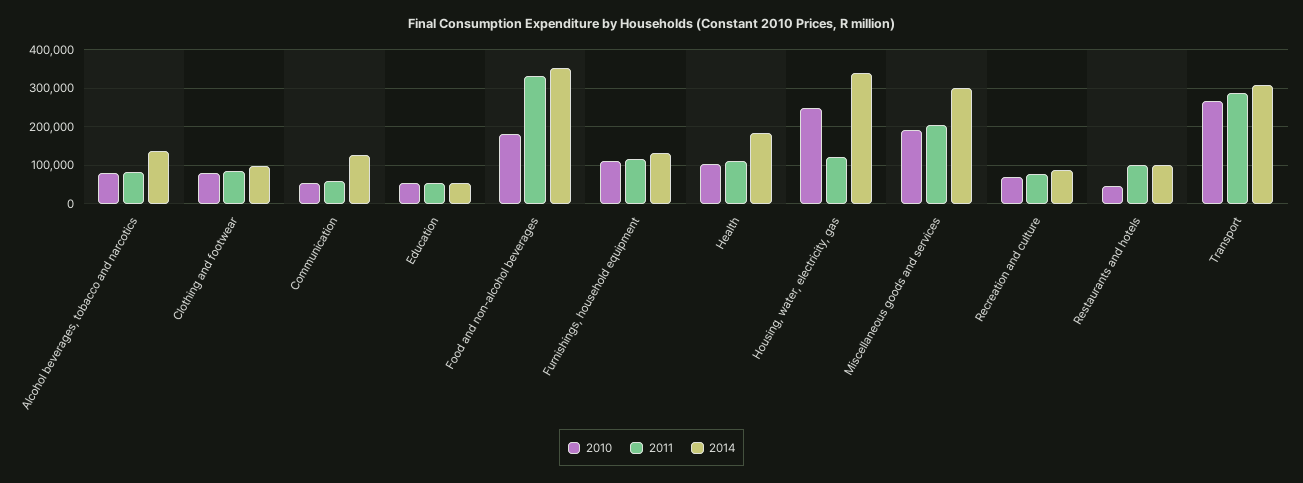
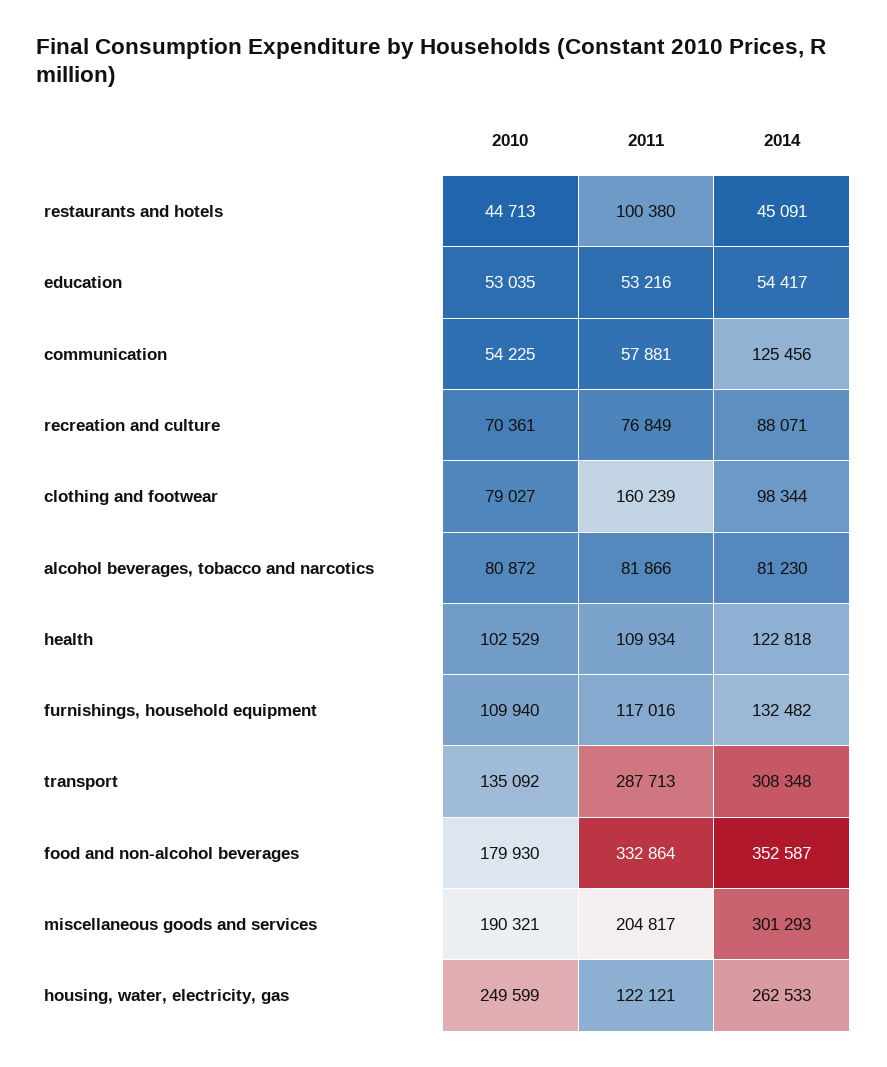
  {
    "2010": {
      "Alcohol beverages, tobacco and narcotics": 80872,
      "Clothing and footwear": 79027,
      "Communication": 54225,
      "Education": 53035,
      "Food and non-alcohol beverages": 179930,
      "Furnishings, household equipment": 109940,
      "Health": 102529,
      "Housing, water, electricity, gas": 249599,
      "Miscellaneous goods and services": 190321,
      "Recreation and culture": 70361,
      "Restaurants and hotels": 44713,
-     "Transport": 260000
+     "Transport": 135092
    },
    "2011": {
      "Alcohol beverages, tobacco and narcotics": 81866,
-     "Clothing and footwear": 80000,
+     "Clothing and footwear": 160239,
      "Communication": 57881,
      "Education": 53216,
      "Food and non-alcohol beverages": 332864,
      "Furnishings, household equipment": 117016,
      "Health": 109934,
      "Housing, water, electricity, gas": 122121,
      "Miscellaneous goods and services": 204817,
      "Recreation and culture": 76849,
      "Restaurants and hotels": 100380,
      "Transport": 287713
    },
    "2014": {
-     "Alcohol beverages, tobacco and narcotics": 140000,
+     "Alcohol beverages, tobacco and narcotics": 81230,
      "Clothing and footwear": 98344,
      "Communication": 125456,
      "Education": 54417,
      "Food and non-alcohol beverages": 352587,
      "Furnishings, household equipment": 132482,
-     "Health": 180000,
+     "Health": 122818,
-     "Housing, water, electricity, gas": 340000,
+     "Housing, water, electricity, gas": 262533,
      "Miscellaneous goods and services": 301293,
      "Recreation and culture": 88071,
-     "Restaurants and hotels": 100000,
+     "Restaurants and hotels": 45091,
      "Transport": 308348
    }
  }

